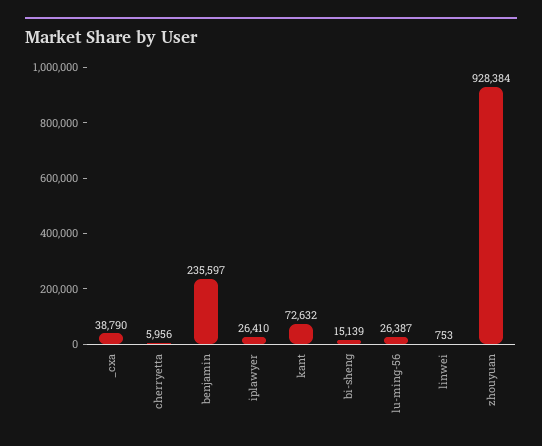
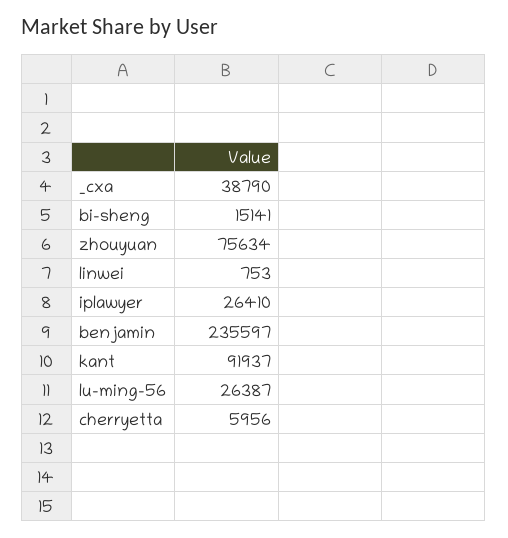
  {
    "_cxa": 38790,
    "cherryetta": 5956,
    "benjamin": 235597,
    "iplawyer": 26410,
-   "kant": 72632,
+   "kant": 91937,
-   "bi-sheng": 15139,
+   "bi-sheng": 15141,
    "lu-ming-56": 26387,
    "linwei": 753,
-   "zhouyuan": 928384
+   "zhouyuan": 75634
  }

